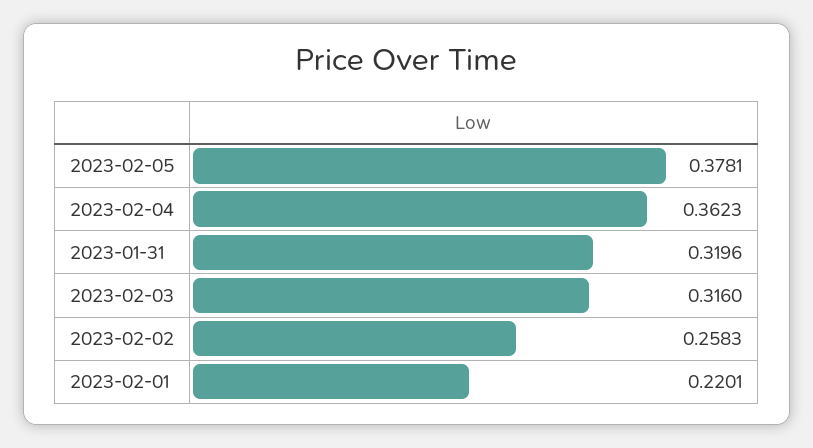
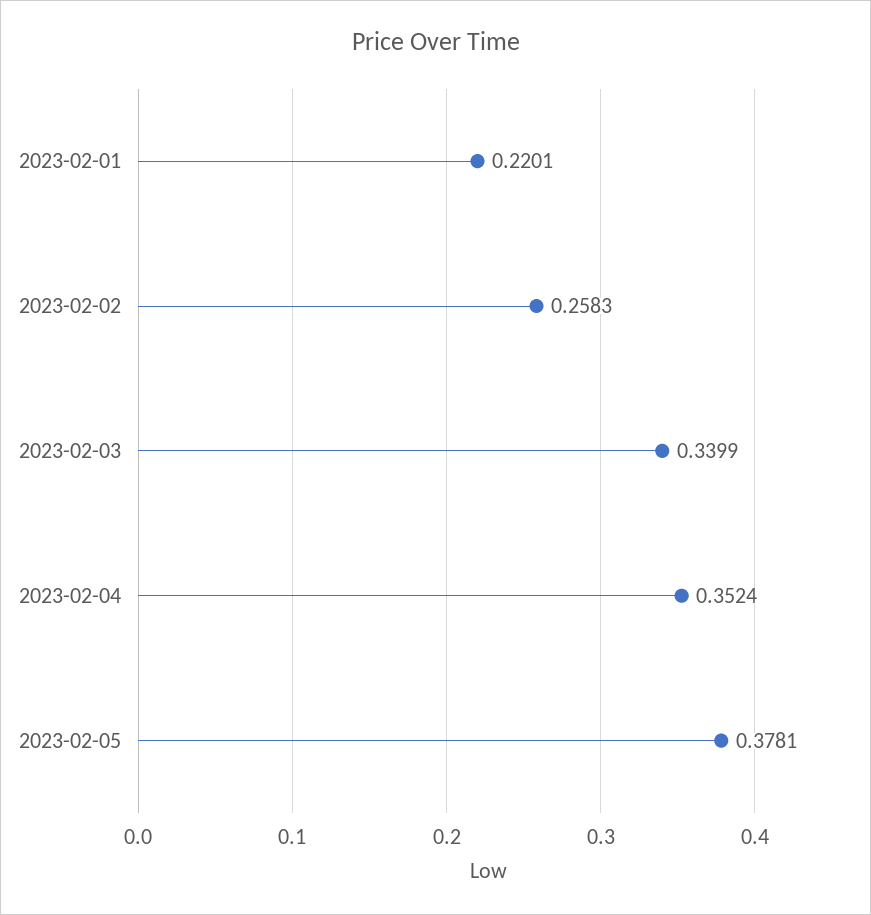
  {
    "2023-02-05": 0.3781,
-   "2023-02-04": 0.3623,
+   "2023-02-04": 0.3524,
-   "2023-01-31": 0.3196,
-   "2023-02-03": 0.316,
+   "2023-02-03": 0.3399,
    "2023-02-02": 0.2583,
    "2023-02-01": 0.2201
  }

